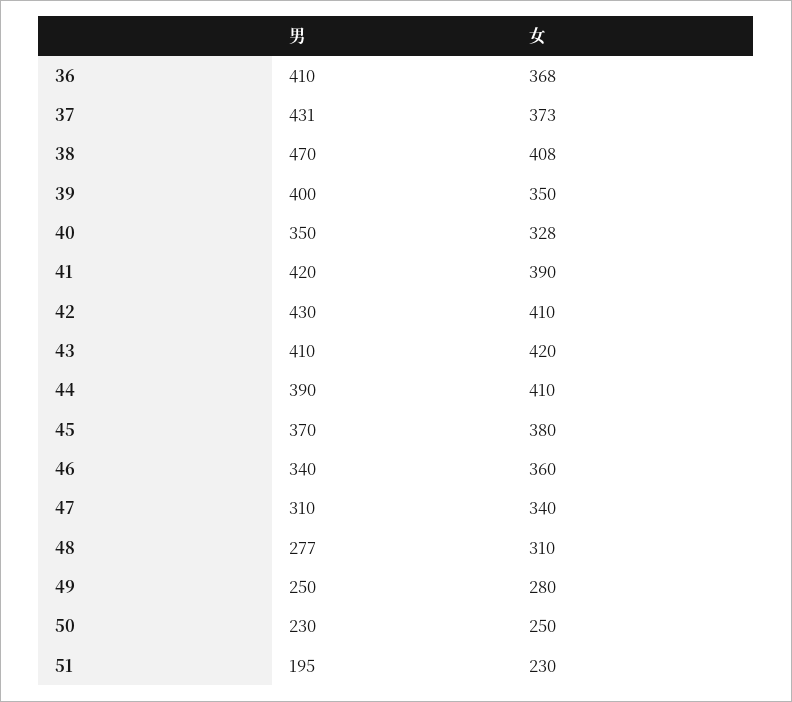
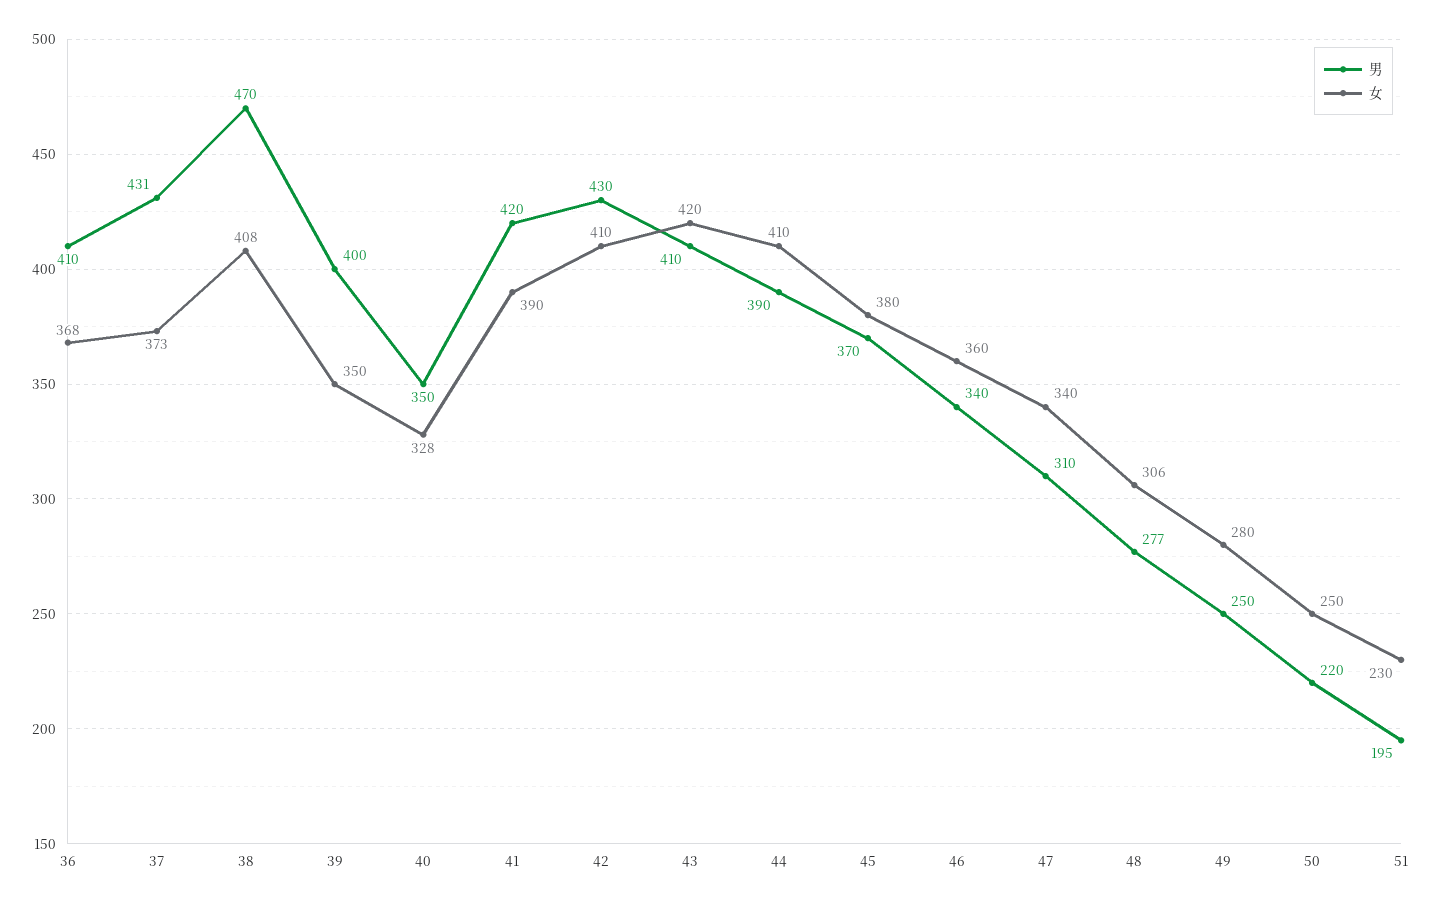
  {
    "男": {
      "36": 410,
      "37": 431,
      "38": 470,
      "39": 400,
      "40": 350,
      "41": 420,
      "42": 430,
      "43": 410,
      "44": 390,
      "45": 370,
      "46": 340,
      "47": 310,
      "48": 277,
      "49": 250,
-     "50": 230,
+     "50": 220,
      "51": 195
    },
    "女": {
      "36": 368,
      "37": 373,
      "38": 408,
      "39": 350,
      "40": 328,
      "41": 390,
      "42": 410,
      "43": 420,
      "44": 410,
      "45": 380,
      "46": 360,
      "47": 340,
-     "48": 310,
+     "48": 306,
      "49": 280,
      "50": 250,
      "51": 230
    }
  }

